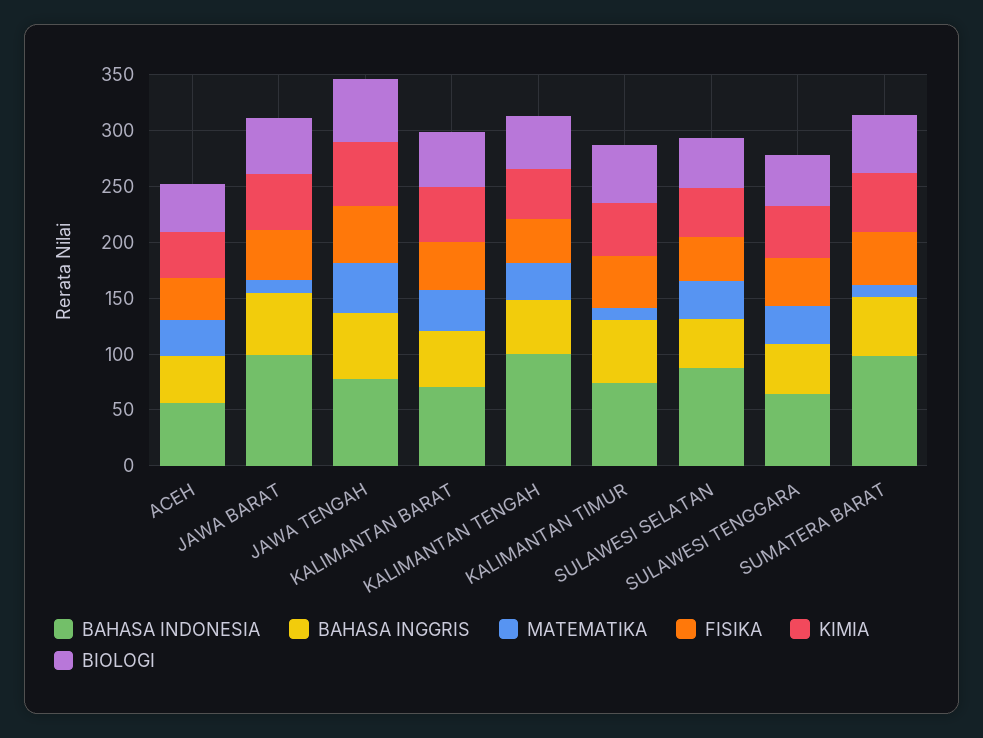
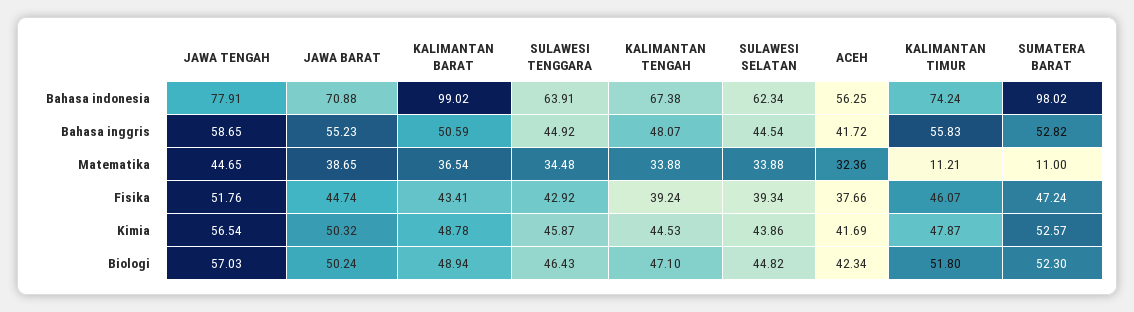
  {
    "BAHASA INDONESIA": {
      "ACEH": 56.25,
-     "JAWA BARAT": 100,
+     "JAWA BARAT": 70.88,
      "JAWA TENGAH": 77.91,
-     "KALIMANTAN BARAT": 70,
+     "KALIMANTAN BARAT": 99.02,
-     "KALIMANTAN TENGAH": 100,
+     "KALIMANTAN TENGAH": 67.38,
      "KALIMANTAN TIMUR": 74.24,
-     "SULAWESI SELATAN": 90,
+     "SULAWESI SELATAN": 62.34,
      "SULAWESI TENGGARA": 63.91,
      "SUMATERA BARAT": 98.02
    },
    "BAHASA INGGRIS": {
      "ACEH": 41.72,
      "JAWA BARAT": 55.23,
      "JAWA TENGAH": 58.65,
      "KALIMANTAN BARAT": 50.59,
      "KALIMANTAN TENGAH": 48.07,
      "KALIMANTAN TIMUR": 55.83,
      "SULAWESI SELATAN": 44.54,
      "SULAWESI TENGGARA": 44.92,
      "SUMATERA BARAT": 52.82
    },
    "MATEMATIKA": {
      "ACEH": 32.36,
-     "JAWA BARAT": 10,
+     "JAWA BARAT": 38.65,
      "JAWA TENGAH": 44.65,
      "KALIMANTAN BARAT": 36.54,
      "KALIMANTAN TENGAH": 33.88,
      "KALIMANTAN TIMUR": 11.21,
      "SULAWESI SELATAN": 33.88,
      "SULAWESI TENGGARA": 34.48,
      "SUMATERA BARAT": 11
    },
    "FISIKA": {
      "ACEH": 37.66,
      "JAWA BARAT": 44.74,
      "JAWA TENGAH": 51.76,
      "KALIMANTAN BARAT": 43.41,
      "KALIMANTAN TENGAH": 39.24,
      "KALIMANTAN TIMUR": 46.07,
      "SULAWESI SELATAN": 39.34,
      "SULAWESI TENGGARA": 42.92,
      "SUMATERA BARAT": 47.24
    },
    "KIMIA": {
      "ACEH": 41.69,
      "JAWA BARAT": 50.32,
      "JAWA TENGAH": 56.54,
      "KALIMANTAN BARAT": 48.78,
      "KALIMANTAN TENGAH": 44.53,
      "KALIMANTAN TIMUR": 47.87,
      "SULAWESI SELATAN": 43.86,
      "SULAWESI TENGGARA": 45.87,
      "SUMATERA BARAT": 52.57
    },
    "BIOLOGI": {
      "ACEH": 42.34,
      "JAWA BARAT": 50.24,
      "JAWA TENGAH": 57.03,
      "KALIMANTAN BARAT": 48.94,
      "KALIMANTAN TENGAH": 47.1,
      "KALIMANTAN TIMUR": 51.8,
      "SULAWESI SELATAN": 44.82,
      "SULAWESI TENGGARA": 46.43,
      "SUMATERA BARAT": 52.3
    }
  }

